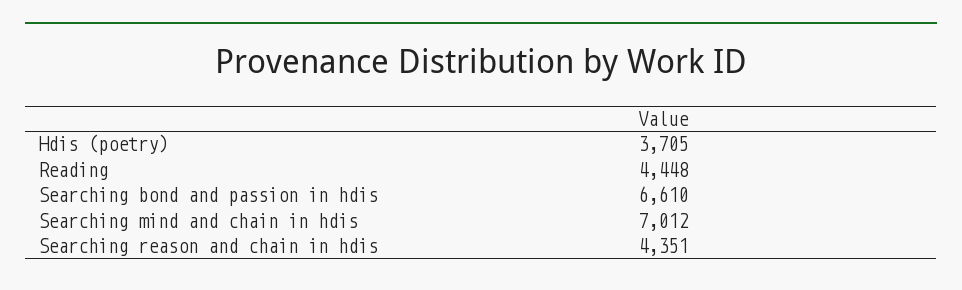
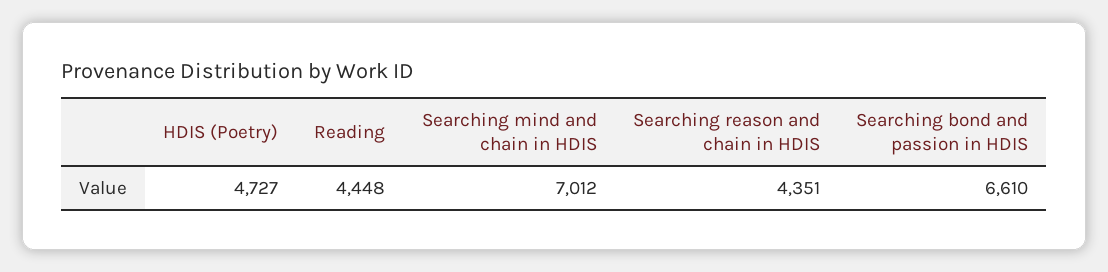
  {
-   "Hdis (poetry)": 3705,
+   "Hdis (poetry)": 4727,
    "Reading": 4448,
    "Searching bond and passion in hdis": 6610,
    "Searching mind and chain in hdis": 7012,
    "Searching reason and chain in hdis": 4351
  }

